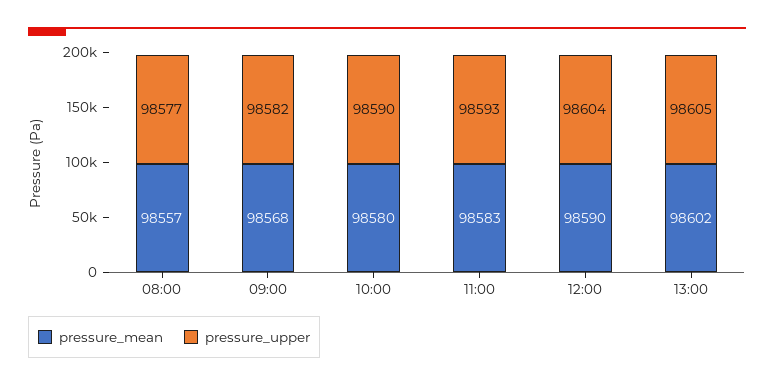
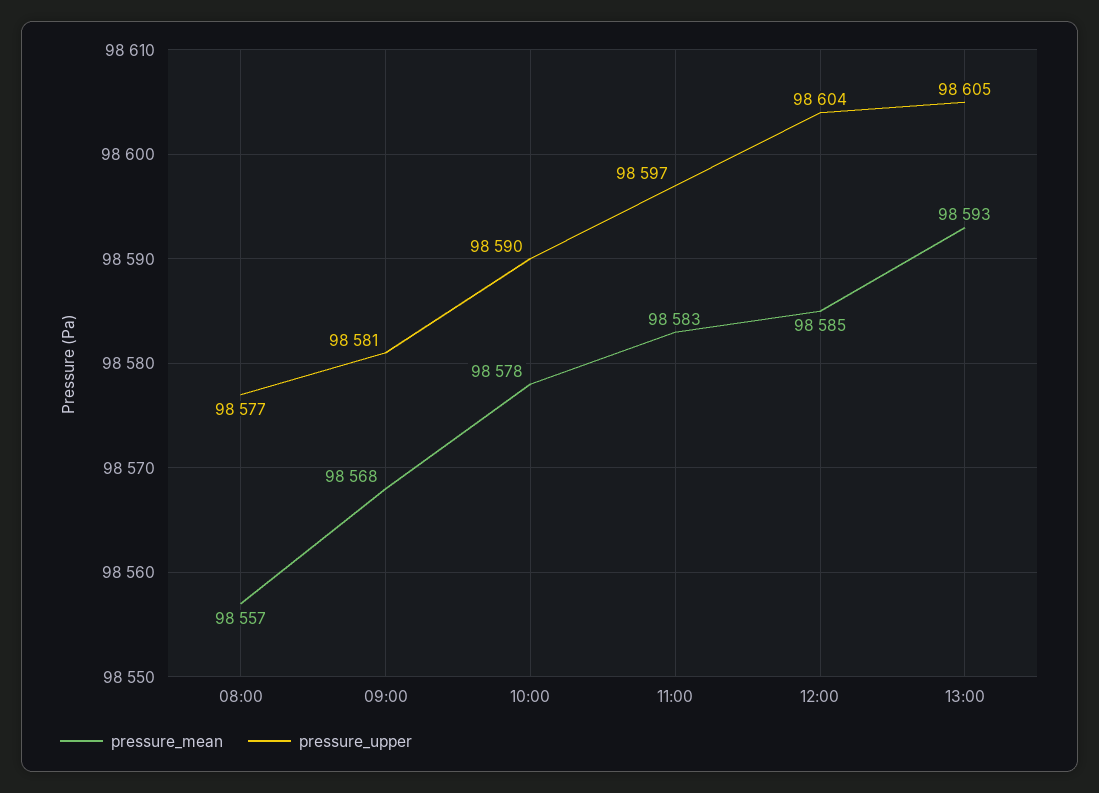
  {
    "pressure_mean": {
      "08:00": 98557,
      "09:00": 98568,
-     "10:00": 98580,
+     "10:00": 98578,
      "11:00": 98583,
-     "12:00": 98590,
+     "12:00": 98585,
-     "13:00": 98602
+     "13:00": 98593
    },
    "pressure_upper": {
      "08:00": 98577,
-     "09:00": 98582,
+     "09:00": 98581,
      "10:00": 98590,
-     "11:00": 98593,
+     "11:00": 98597,
      "12:00": 98604,
      "13:00": 98605
    }
  }

